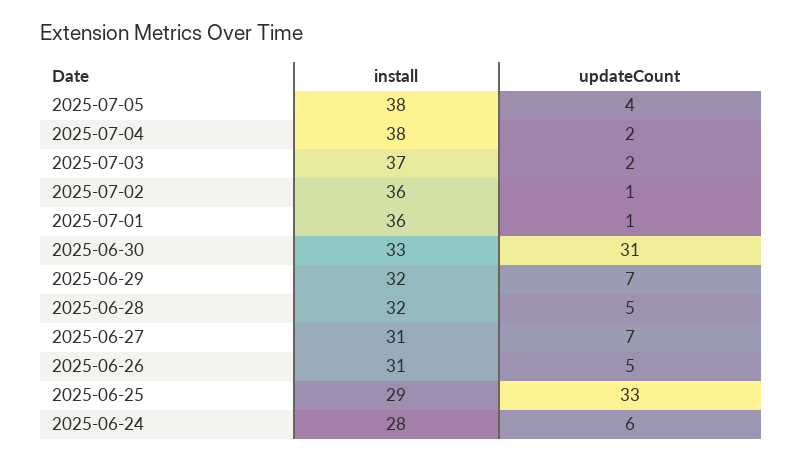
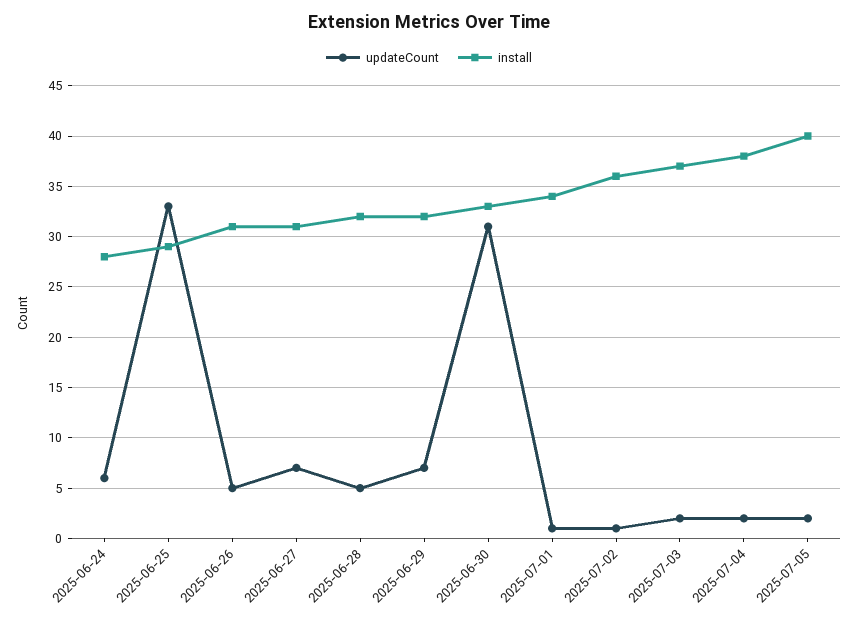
  {
    "install": {
-     "2025-07-05": 38,
+     "2025-07-05": 40,
      "2025-07-04": 38,
      "2025-07-03": 37,
      "2025-07-02": 36,
-     "2025-07-01": 36,
+     "2025-07-01": 34,
      "2025-06-30": 33,
      "2025-06-29": 32,
      "2025-06-28": 32,
      "2025-06-27": 31,
      "2025-06-26": 31,
      "2025-06-25": 29,
      "2025-06-24": 28
    },
    "updateCount": {
-     "2025-07-05": 4,
+     "2025-07-05": 2,
      "2025-07-04": 2,
      "2025-07-03": 2,
      "2025-07-02": 1,
      "2025-07-01": 1,
      "2025-06-30": 31,
      "2025-06-29": 7,
      "2025-06-28": 5,
      "2025-06-27": 7,
      "2025-06-26": 5,
      "2025-06-25": 33,
      "2025-06-24": 6
    }
  }

